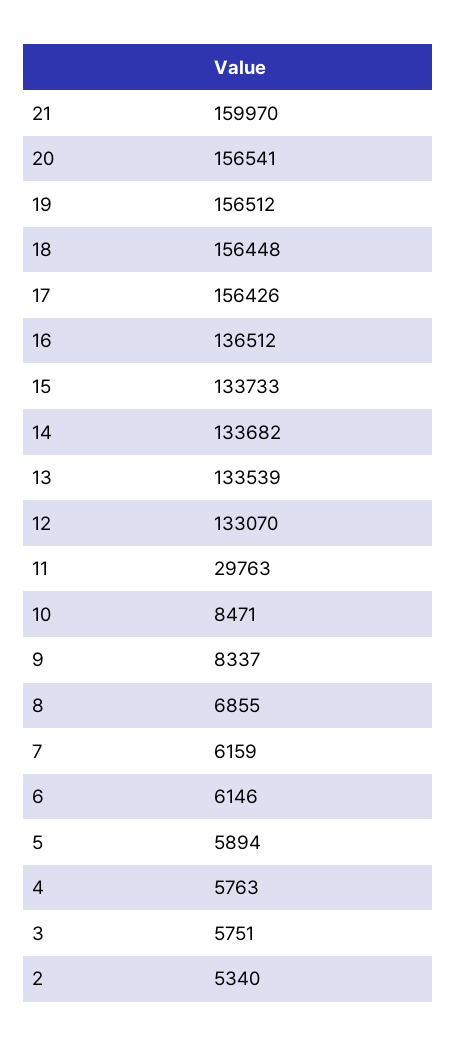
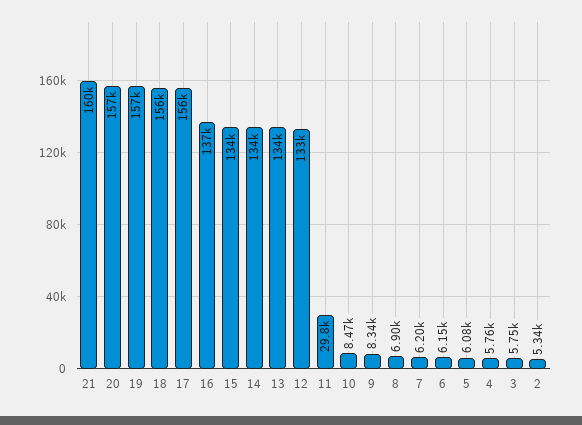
  {
    "21": 159970,
    "20": 156541,
    "19": 156512,
    "18": 156448,
    "17": 156426,
    "16": 136512,
    "15": 133733,
    "14": 133682,
    "13": 133539,
    "12": 133070,
    "11": 29763,
    "10": 8471,
    "9": 8337,
-   "8": 6855,
+   "8": 6900,
-   "7": 6159,
+   "7": 6200,
    "6": 6146,
-   "5": 5894,
+   "5": 6080,
    "4": 5763,
    "3": 5751,
    "2": 5340
  }

